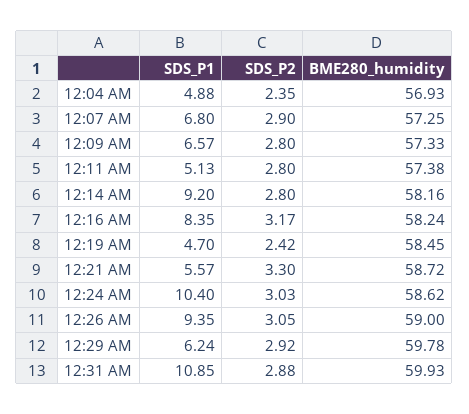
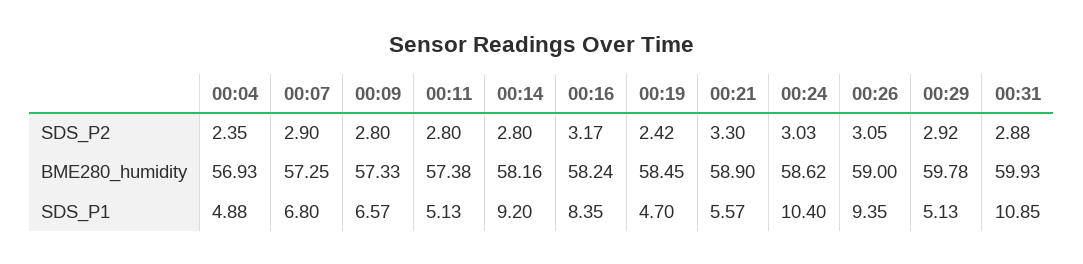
  {
    "SDS_P1": {
      "12:04 AM": 4.88,
      "12:07 AM": 6.8,
      "12:09 AM": 6.57,
      "12:11 AM": 5.13,
      "12:14 AM": 9.2,
      "12:16 AM": 8.35,
      "12:19 AM": 4.7,
      "12:21 AM": 5.57,
      "12:24 AM": 10.4,
      "12:26 AM": 9.35,
-     "12:29 AM": 6.24,
+     "12:29 AM": 5.13,
      "12:31 AM": 10.85
    },
    "SDS_P2": {
      "12:04 AM": 2.35,
      "12:07 AM": 2.9,
      "12:09 AM": 2.8,
      "12:11 AM": 2.8,
      "12:14 AM": 2.8,
      "12:16 AM": 3.17,
      "12:19 AM": 2.42,
      "12:21 AM": 3.3,
      "12:24 AM": 3.03,
      "12:26 AM": 3.05,
      "12:29 AM": 2.92,
      "12:31 AM": 2.88
    },
    "BME280_humidity": {
      "12:04 AM": 56.93,
      "12:07 AM": 57.25,
      "12:09 AM": 57.33,
      "12:11 AM": 57.38,
      "12:14 AM": 58.16,
      "12:16 AM": 58.24,
      "12:19 AM": 58.45,
-     "12:21 AM": 58.72,
+     "12:21 AM": 58.9,
      "12:24 AM": 58.62,
      "12:26 AM": 59,
      "12:29 AM": 59.78,
      "12:31 AM": 59.93
    }
  }

